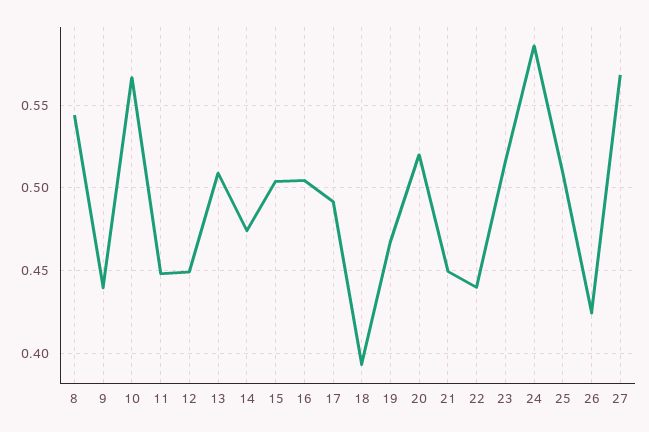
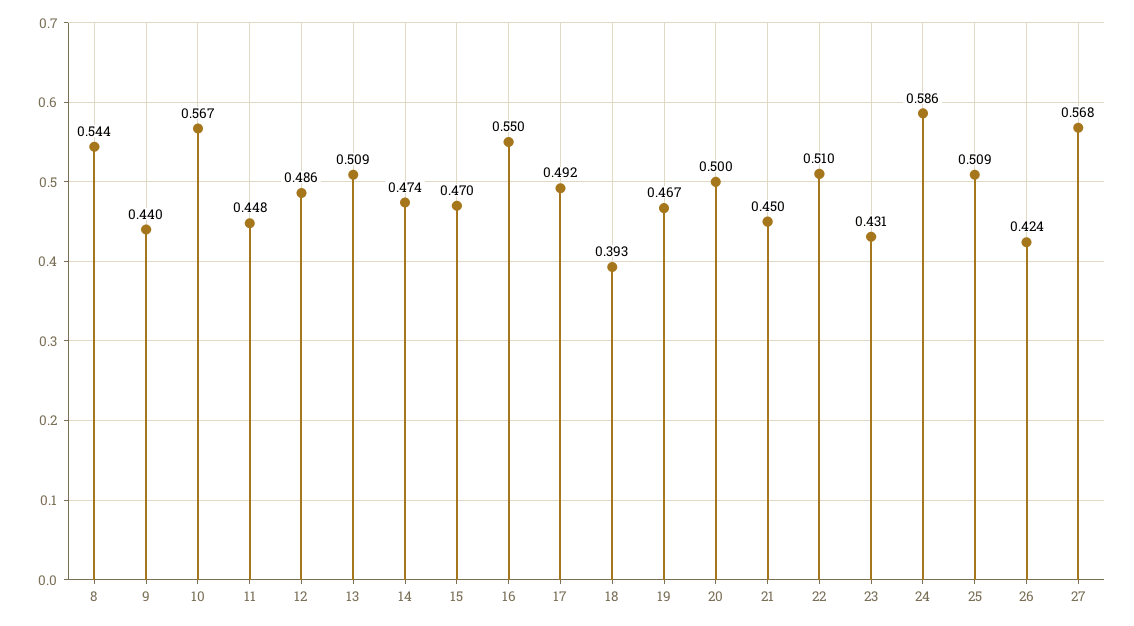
  {
    "8": 0.544,
    "9": 0.44,
    "10": 0.567,
    "11": 0.448,
-   "12": 0.45,
+   "12": 0.486,
    "13": 0.509,
    "14": 0.474,
-   "15": 0.505,
+   "15": 0.47,
-   "16": 0.505,
+   "16": 0.55,
    "17": 0.492,
    "18": 0.393,
    "19": 0.467,
-   "20": 0.52,
+   "20": 0.5,
    "21": 0.45,
-   "22": 0.44,
+   "22": 0.51,
-   "23": 0.515,
+   "23": 0.431,
    "24": 0.586,
    "25": 0.509,
    "26": 0.424,
    "27": 0.568
  }

